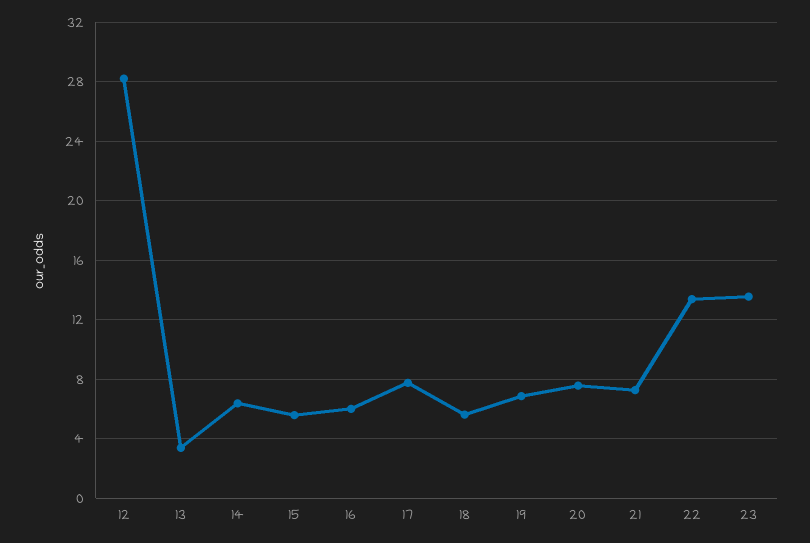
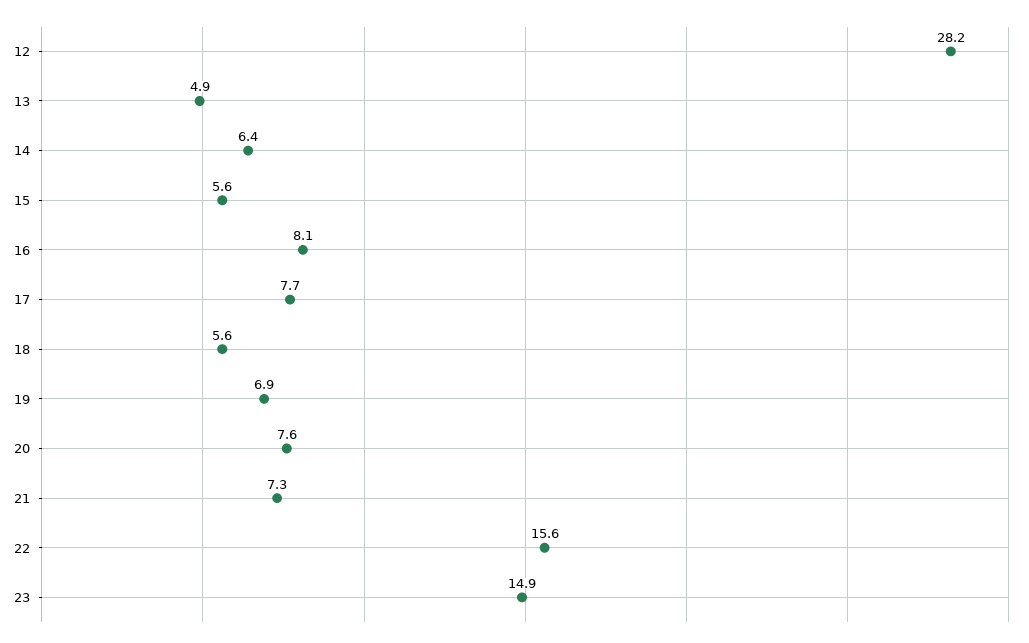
  {
    "12": 28.2,
-   "13": 3.5,
+   "13": 4.9,
    "14": 6.4,
    "15": 5.6,
-   "16": 6,
+   "16": 8.1,
    "17": 7.7,
    "18": 5.6,
    "19": 6.9,
    "20": 7.6,
    "21": 7.3,
-   "22": 13.5,
+   "22": 15.6,
-   "23": 13.5
+   "23": 14.9
  }

